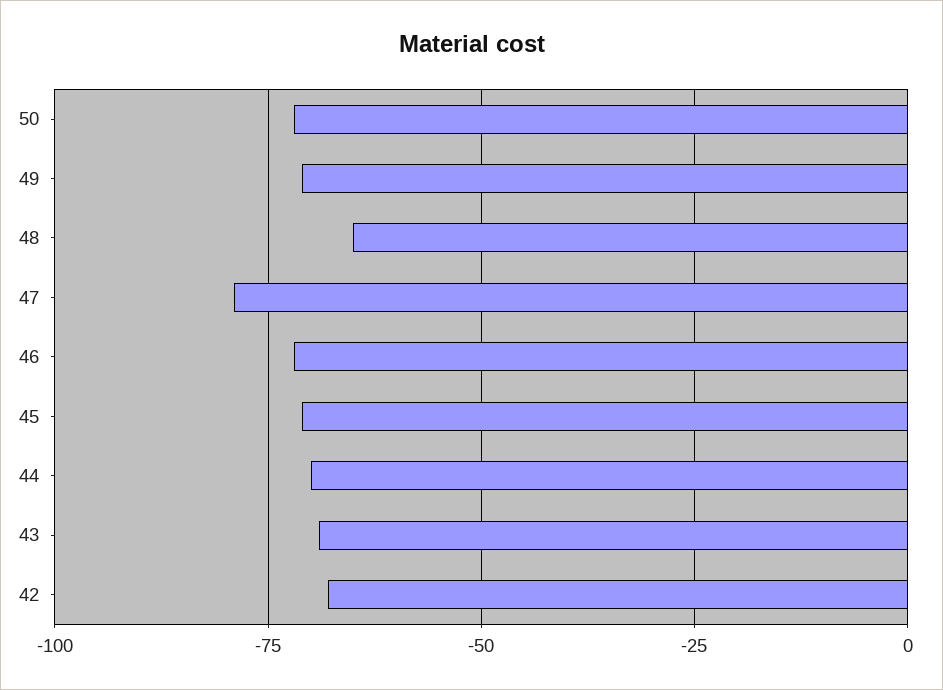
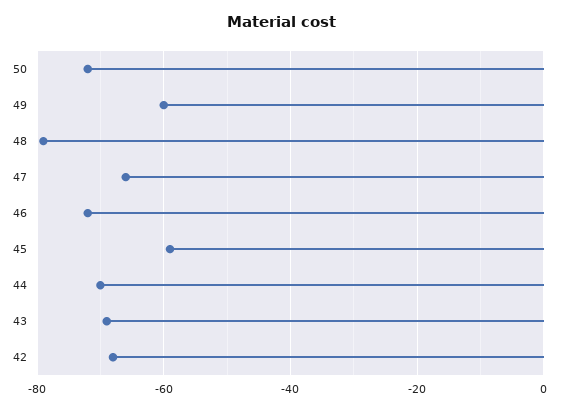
  {
    "50": -70,
-   "49": -70,
+   "49": -60,
-   "48": -65,
+   "48": -80,
-   "47": -80,
+   "47": -65,
    "46": -70,
-   "45": -70,
+   "45": -60,
    "44": -70,
    "43": -70,
    "42": -70
  }

